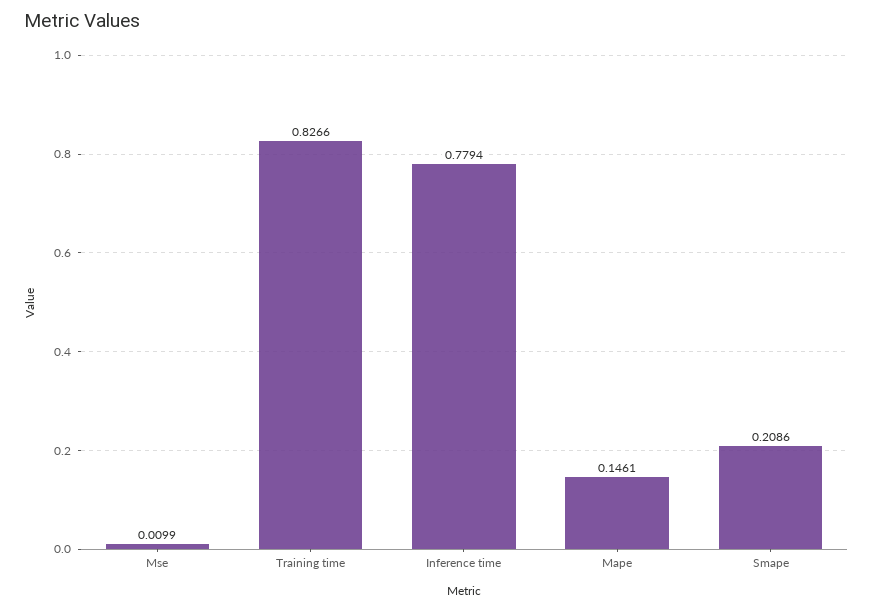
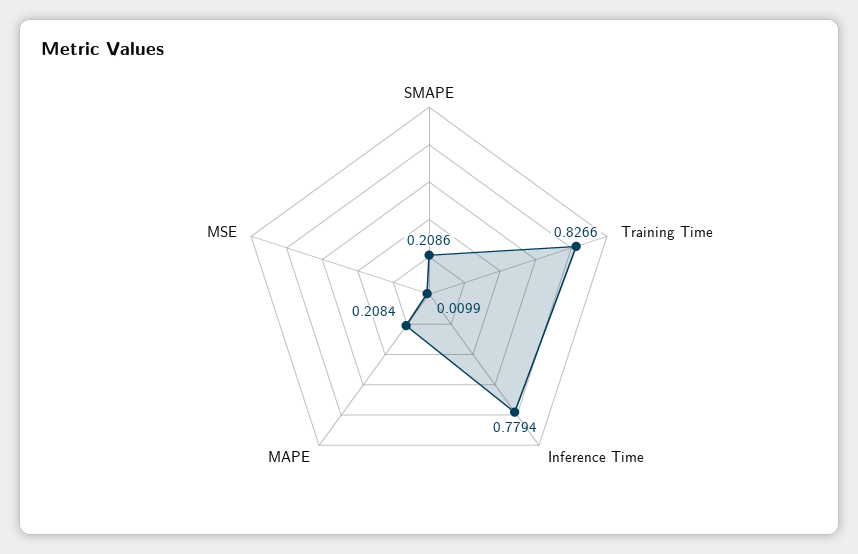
  {
    "Mse": 0.0099,
    "Training time": 0.8266,
    "Inference time": 0.7794,
-   "Mape": 0.1461,
+   "Mape": 0.2084,
    "Smape": 0.2086
  }

